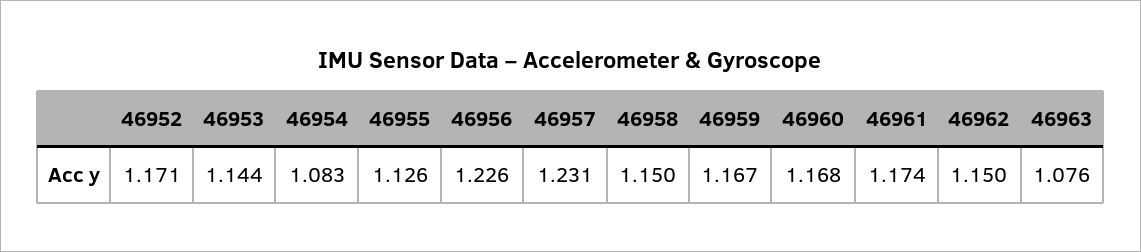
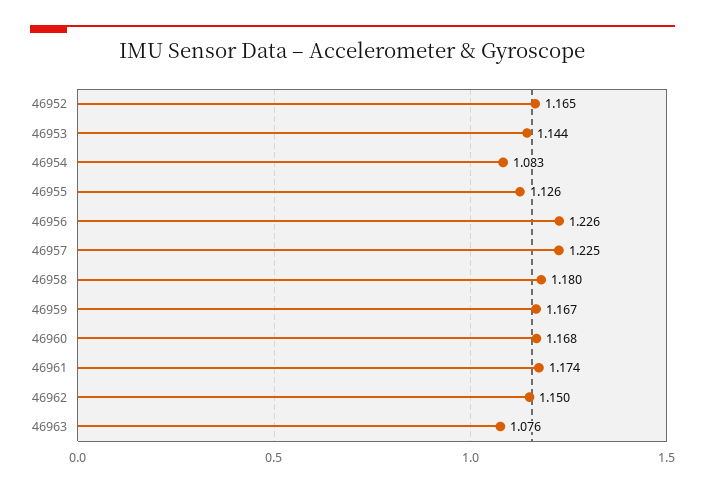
  {
-   "46952": 1.171,
+   "46952": 1.165,
    "46953": 1.144,
    "46954": 1.083,
    "46955": 1.126,
    "46956": 1.226,
-   "46957": 1.231,
+   "46957": 1.225,
-   "46958": 1.15,
+   "46958": 1.18,
    "46959": 1.167,
    "46960": 1.168,
    "46961": 1.174,
    "46962": 1.15,
    "46963": 1.076
  }

